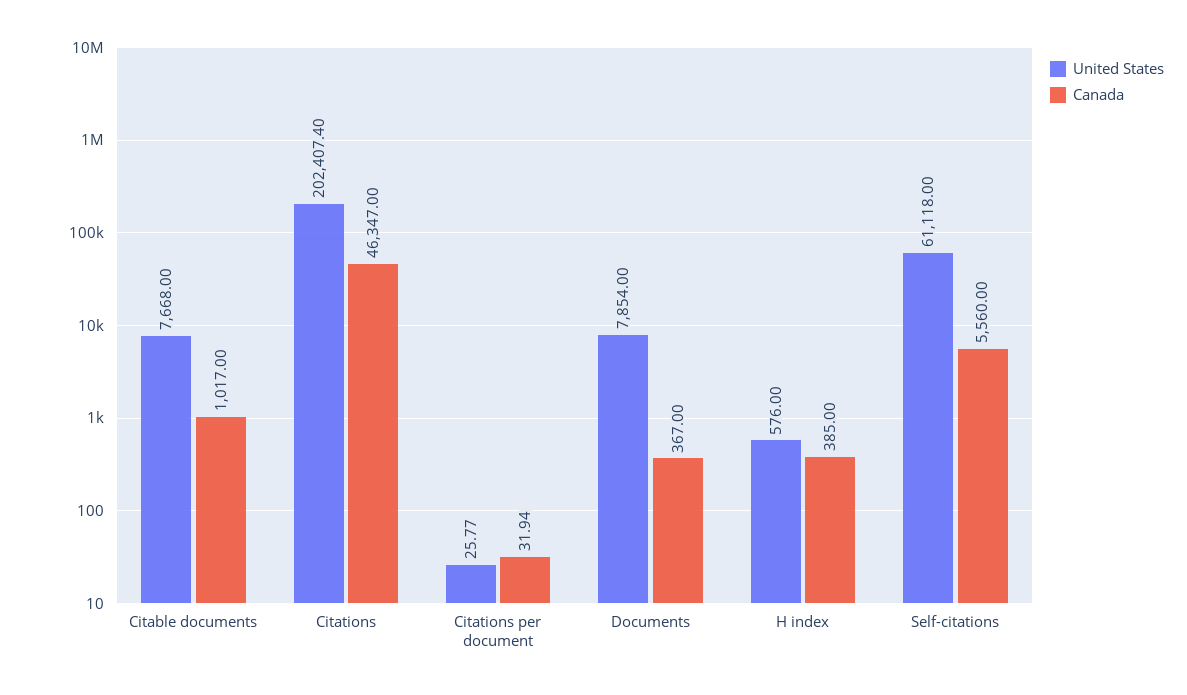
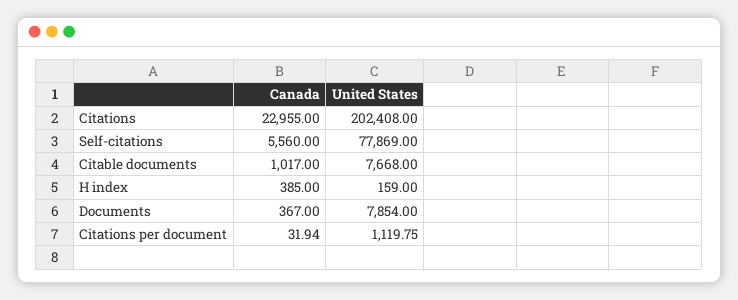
  {
    "United States": {
      "Citable documents": 7668,
-     "Citations": 202407.4,
+     "Citations": 202408,
-     "Citations per document": 25.77,
+     "Citations per document": 1119.75,
      "Documents": 7854,
-     "H index": 576,
+     "H index": 159,
-     "Self-citations": 61118
+     "Self-citations": 77869
    },
    "Canada": {
      "Citable documents": 1017,
-     "Citations": 46347,
+     "Citations": 22955,
      "Citations per document": 31.94,
      "Documents": 367,
      "H index": 385,
      "Self-citations": 5560
    }
  }

